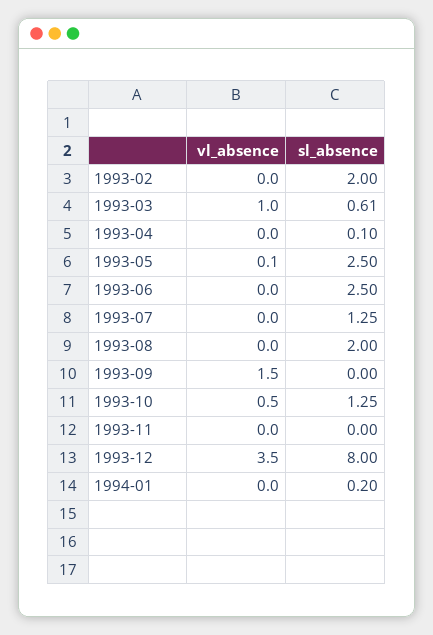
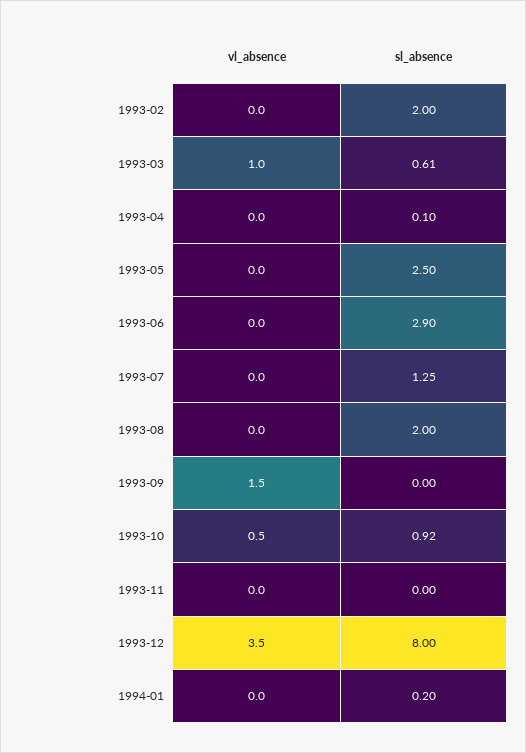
  {
    "vl_absence": {
      "1993-02": 0,
      "1993-03": 1,
      "1993-04": 0,
-     "1993-05": 0.1,
+     "1993-05": 0,
      "1993-06": 0,
      "1993-07": 0,
      "1993-08": 0,
      "1993-09": 1.5,
      "1993-10": 0.5,
      "1993-11": 0,
      "1993-12": 3.5,
      "1994-01": 0
    },
    "sl_absence": {
      "1993-02": 2,
      "1993-03": 0.61,
      "1993-04": 0.1,
      "1993-05": 2.5,
-     "1993-06": 2.5,
+     "1993-06": 2.9,
      "1993-07": 1.25,
      "1993-08": 2,
      "1993-09": 0,
-     "1993-10": 1.25,
+     "1993-10": 0.92,
      "1993-11": 0,
      "1993-12": 8,
      "1994-01": 0.2
    }
  }

